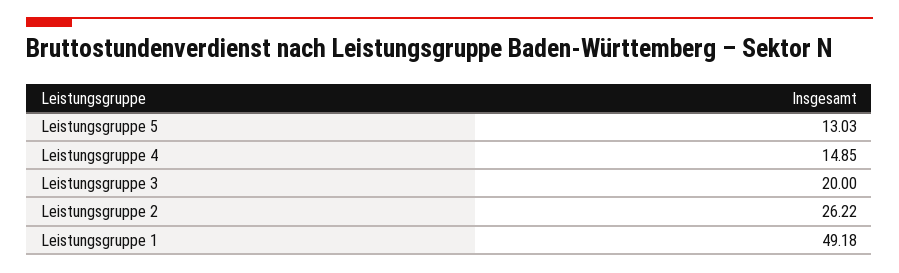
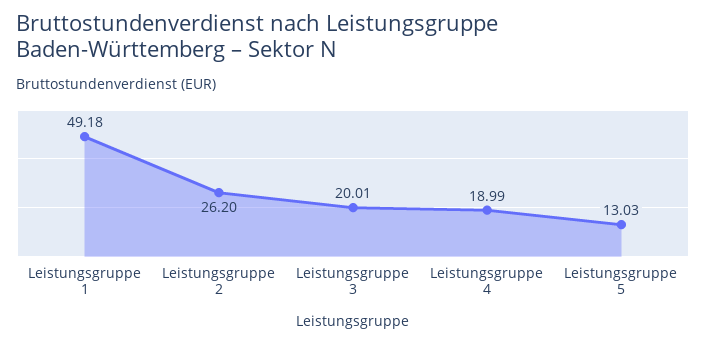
  {
    "Leistungsgruppe 5": 13.03,
-   "Leistungsgruppe 4": 14.85,
+   "Leistungsgruppe 4": 18.99,
-   "Leistungsgruppe 3": 20,
+   "Leistungsgruppe 3": 20.01,
-   "Leistungsgruppe 2": 26.22,
+   "Leistungsgruppe 2": 26.2,
    "Leistungsgruppe 1": 49.18
  }

